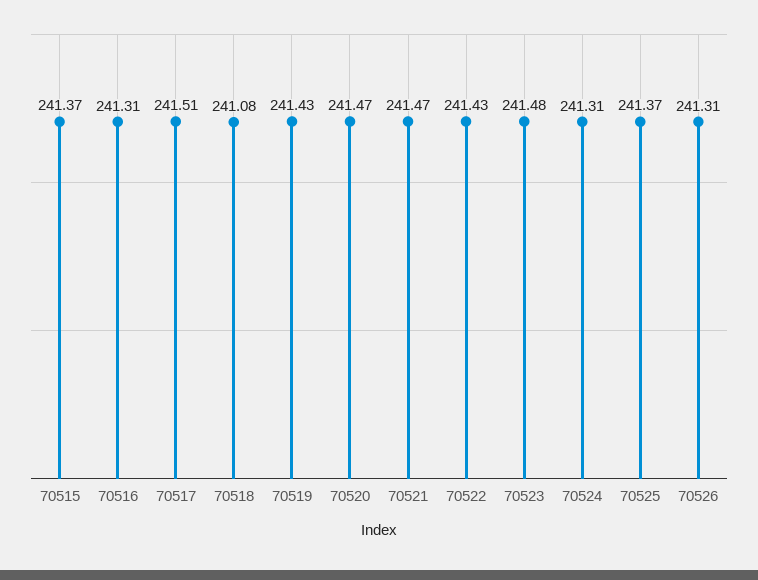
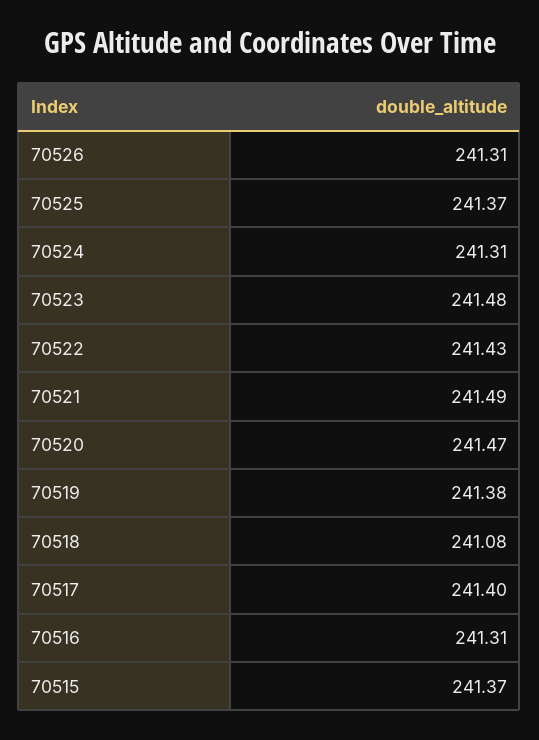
  {
    "70515": 241.37,
    "70516": 241.31,
-   "70517": 241.51,
+   "70517": 241.4,
    "70518": 241.08,
-   "70519": 241.43,
+   "70519": 241.38,
    "70520": 241.47,
-   "70521": 241.47,
+   "70521": 241.49,
    "70522": 241.43,
    "70523": 241.48,
    "70524": 241.31,
    "70525": 241.37,
    "70526": 241.31
  }

